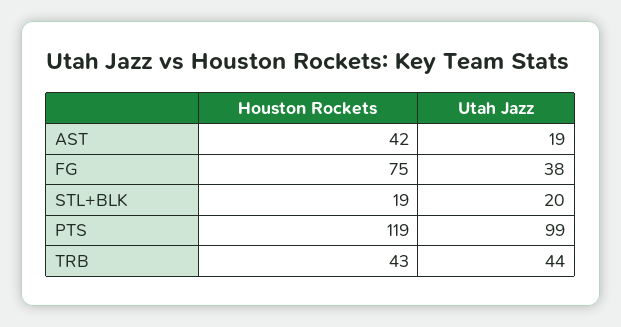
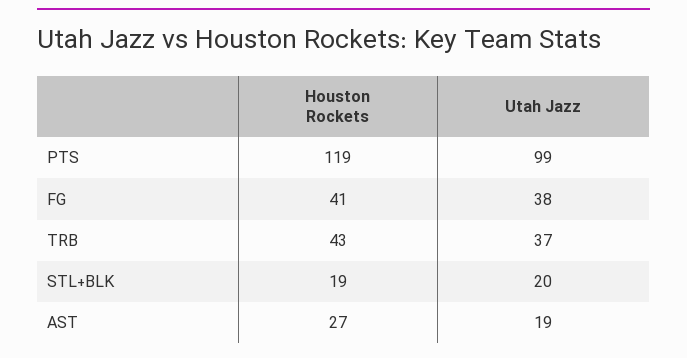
  {
    "Houston Rockets": {
-     "AST": 42,
+     "AST": 27,
-     "FG": 75,
+     "FG": 41,
      "STL+BLK": 19,
      "PTS": 119,
      "TRB": 43
    },
    "Utah Jazz": {
      "AST": 19,
      "FG": 38,
      "STL+BLK": 20,
      "PTS": 99,
-     "TRB": 44
+     "TRB": 37
    }
  }

